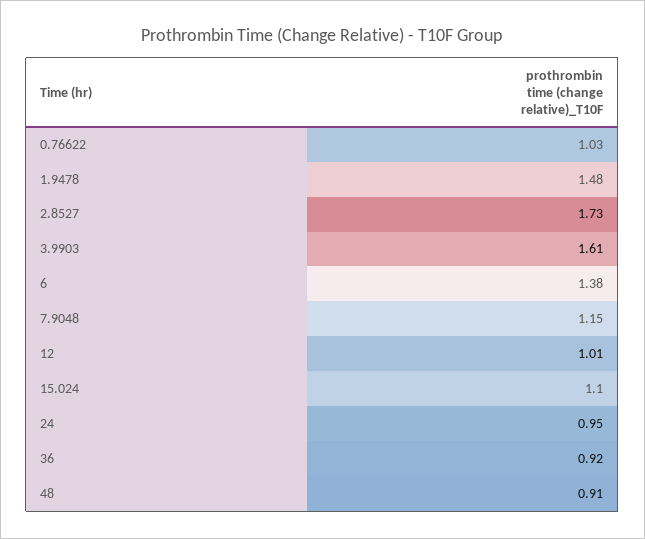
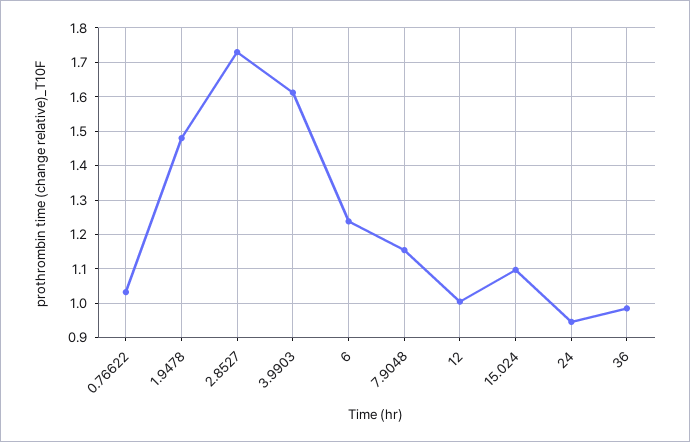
  {
    "0.76622": 1.03,
    "1.9478": 1.48,
    "2.8527": 1.73,
    "3.9903": 1.61,
-   "6": 1.38,
+   "6": 1.24,
    "7.9048": 1.15,
    "12": 1.01,
    "15.024": 1.1,
    "24": 0.95,
-   "36": 0.92,
+   "36": 0.98
-   "48": 0.91
  }

